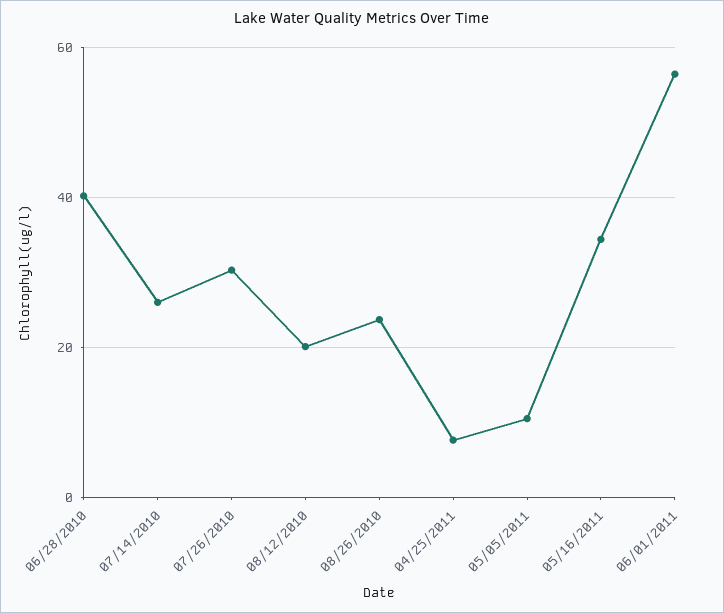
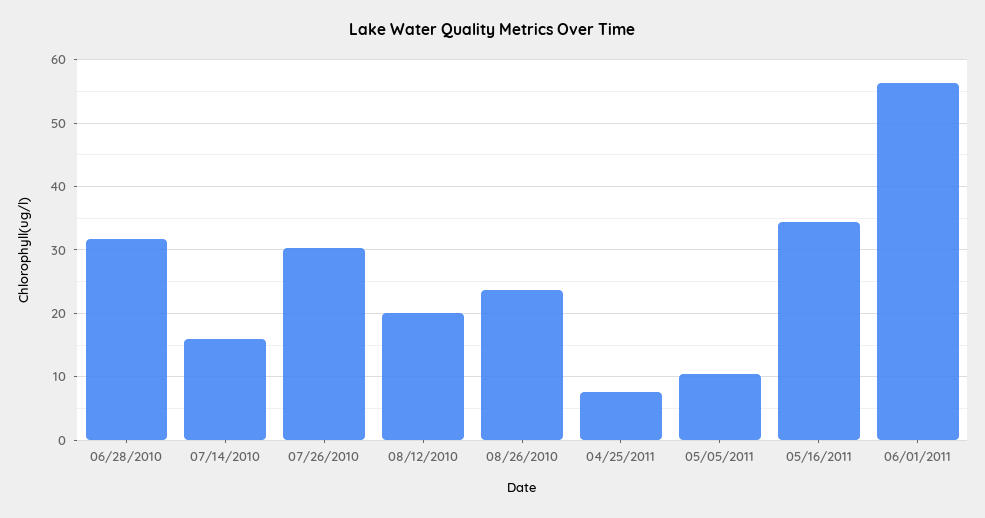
  {
-   "06/28/2010": 40,
+   "06/28/2010": 32,
-   "07/14/2010": 26,
+   "07/14/2010": 16,
    "07/26/2010": 30,
    "08/12/2010": 20,
    "08/26/2010": 24,
    "04/25/2011": 8,
    "05/05/2011": 11,
    "05/16/2011": 34,
    "06/01/2011": 56
  }

